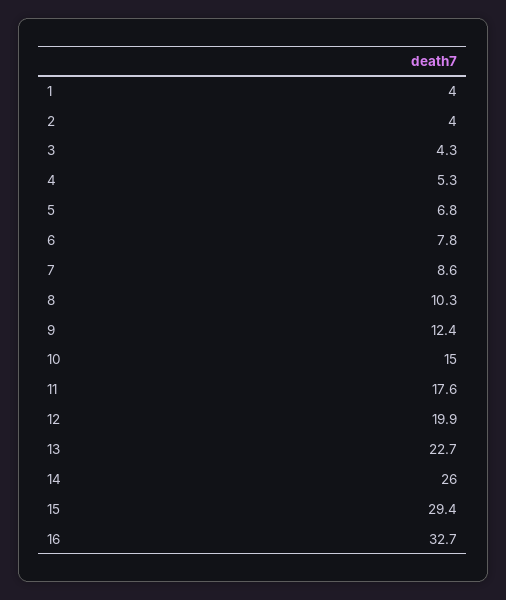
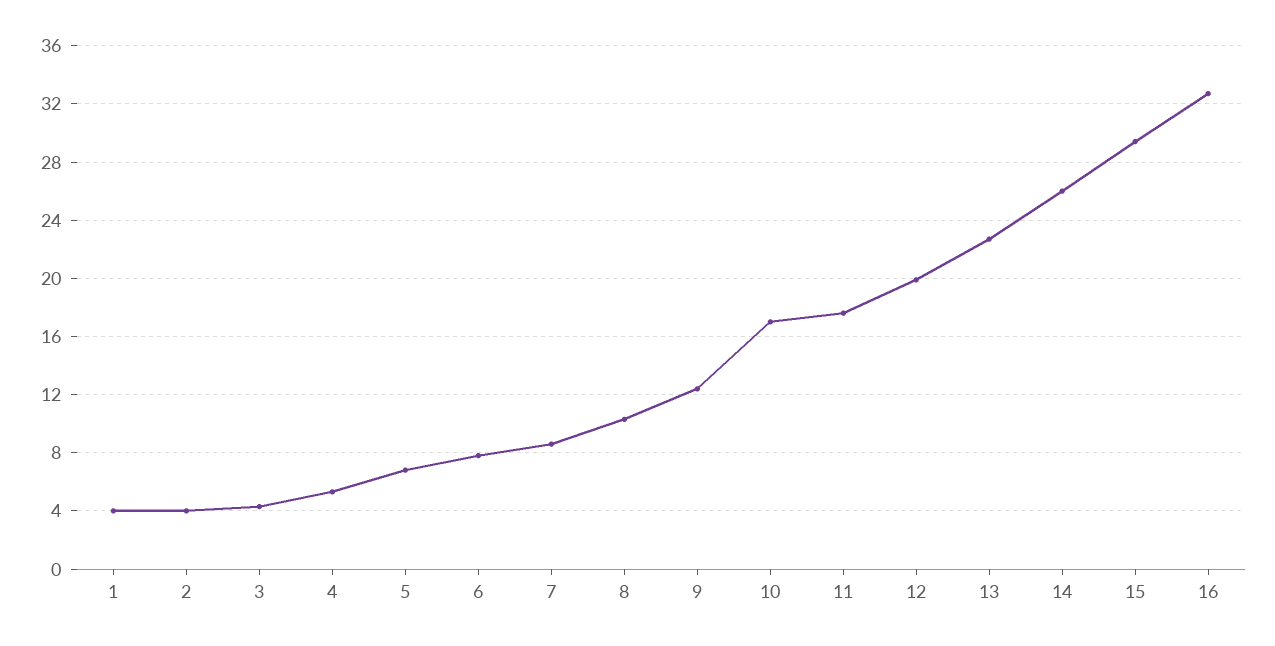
  {
    "1": 4,
    "2": 4,
    "3": 4.3,
    "4": 5.3,
    "5": 6.8,
    "6": 7.8,
    "7": 8.6,
    "8": 10.3,
    "9": 12.4,
-   "10": 15,
+   "10": 17,
    "11": 17.6,
    "12": 19.9,
    "13": 22.7,
    "14": 26,
    "15": 29.4,
    "16": 32.7
  }

